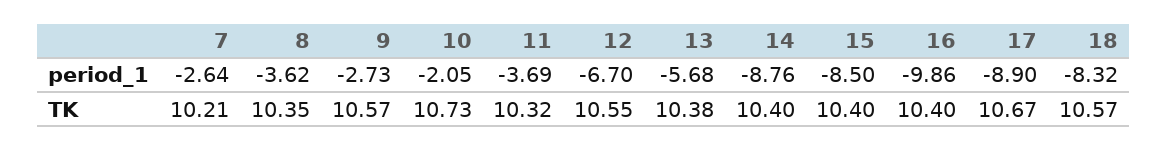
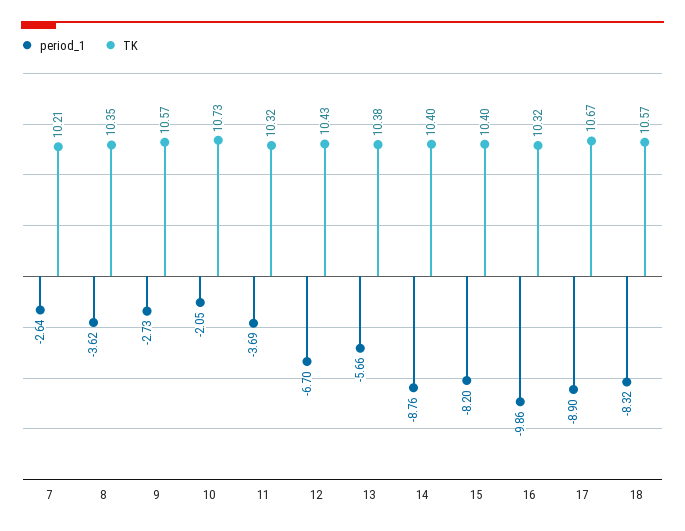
  {
    "period_1": {
      "7": -2.64,
      "8": -3.62,
      "9": -2.73,
      "10": -2.05,
      "11": -3.69,
      "12": -6.7,
-     "13": -5.68,
+     "13": -5.66,
      "14": -8.76,
-     "15": -8.5,
+     "15": -8.2,
      "16": -9.86,
      "17": -8.9,
      "18": -8.32
    },
    "TK": {
      "7": 10.21,
      "8": 10.35,
      "9": 10.57,
      "10": 10.73,
      "11": 10.32,
-     "12": 10.55,
+     "12": 10.43,
      "13": 10.38,
      "14": 10.4,
      "15": 10.4,
-     "16": 10.4,
+     "16": 10.32,
      "17": 10.67,
      "18": 10.57
    }
  }

